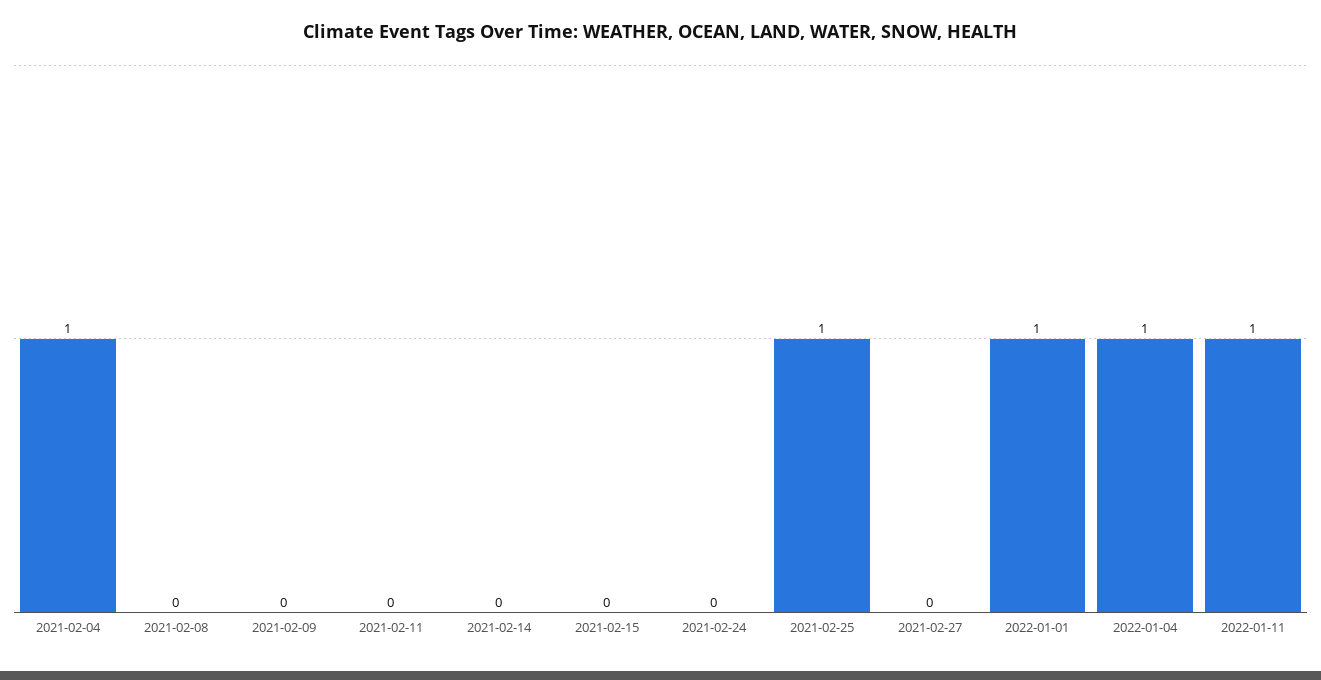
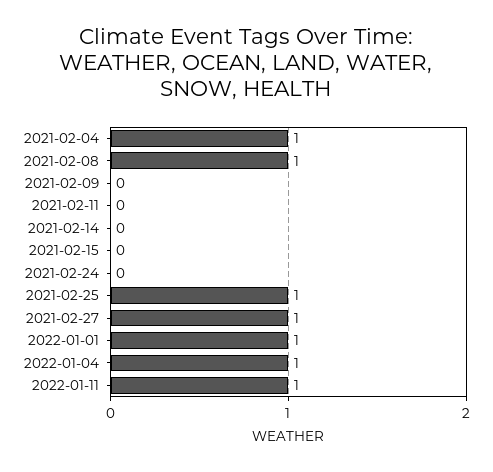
  {
    "2021-02-04": 1,
-   "2021-02-08": 0,
+   "2021-02-08": 1,
    "2021-02-09": 0,
    "2021-02-11": 0,
    "2021-02-14": 0,
    "2021-02-15": 0,
    "2021-02-24": 0,
    "2021-02-25": 1,
-   "2021-02-27": 0,
+   "2021-02-27": 1,
    "2022-01-01": 1,
    "2022-01-04": 1,
    "2022-01-11": 1
  }

